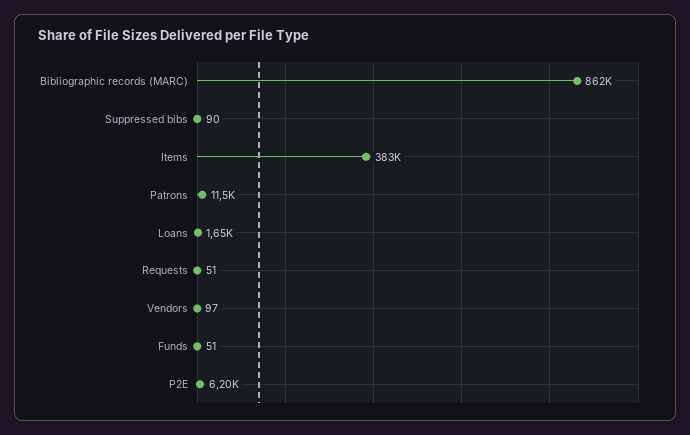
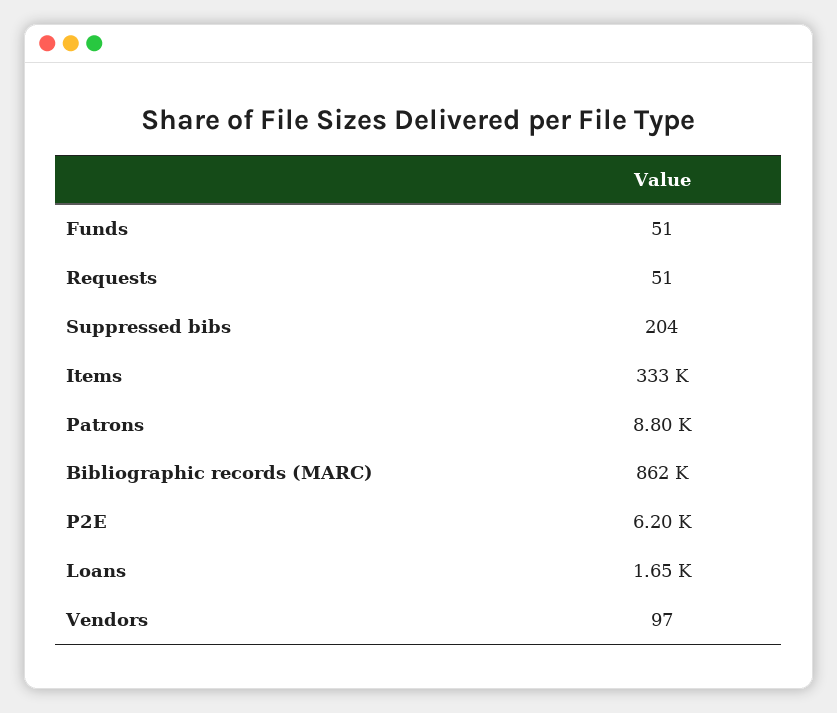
  {
    "Bibliographic records (MARC)": 862000,
-   "Suppressed bibs": 90,
+   "Suppressed bibs": 204,
-   "Items": 383000,
+   "Items": 333000,
-   "Patrons": 11500,
+   "Patrons": 8800,
    "Loans": 1650,
    "Requests": 51,
    "Vendors": 97,
    "Funds": 51,
    "P2E": 6200
  }

